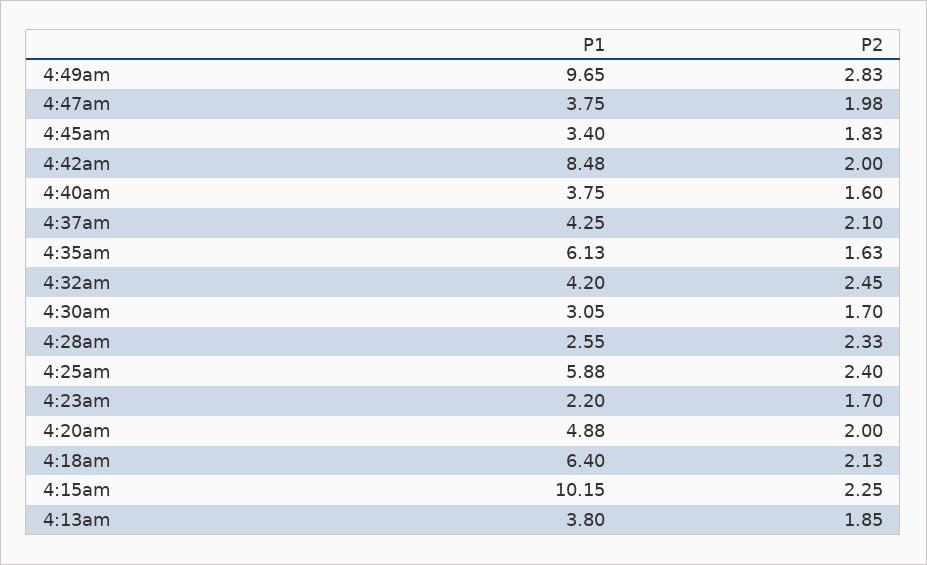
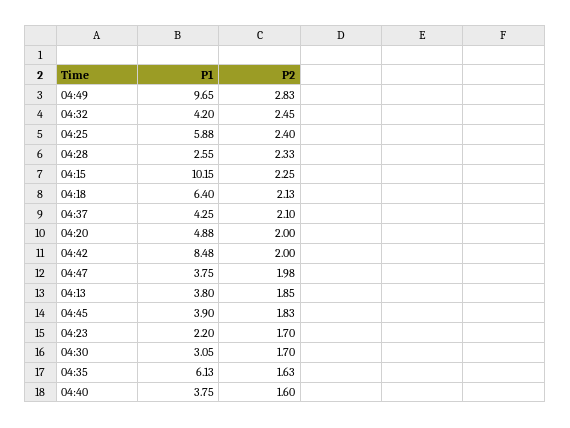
  {
    "P1": {
      "4:49am": 9.65,
      "4:47am": 3.75,
-     "4:45am": 3.4,
+     "4:45am": 3.9,
      "4:42am": 8.48,
      "4:40am": 3.75,
      "4:37am": 4.25,
      "4:35am": 6.13,
      "4:32am": 4.2,
      "4:30am": 3.05,
      "4:28am": 2.55,
      "4:25am": 5.88,
      "4:23am": 2.2,
      "4:20am": 4.88,
      "4:18am": 6.4,
      "4:15am": 10.15,
      "4:13am": 3.8
    },
    "P2": {
      "4:49am": 2.83,
      "4:47am": 1.98,
      "4:45am": 1.83,
      "4:42am": 2,
      "4:40am": 1.6,
      "4:37am": 2.1,
      "4:35am": 1.63,
      "4:32am": 2.45,
      "4:30am": 1.7,
      "4:28am": 2.33,
      "4:25am": 2.4,
      "4:23am": 1.7,
      "4:20am": 2,
      "4:18am": 2.13,
      "4:15am": 2.25,
      "4:13am": 1.85
    }
  }

